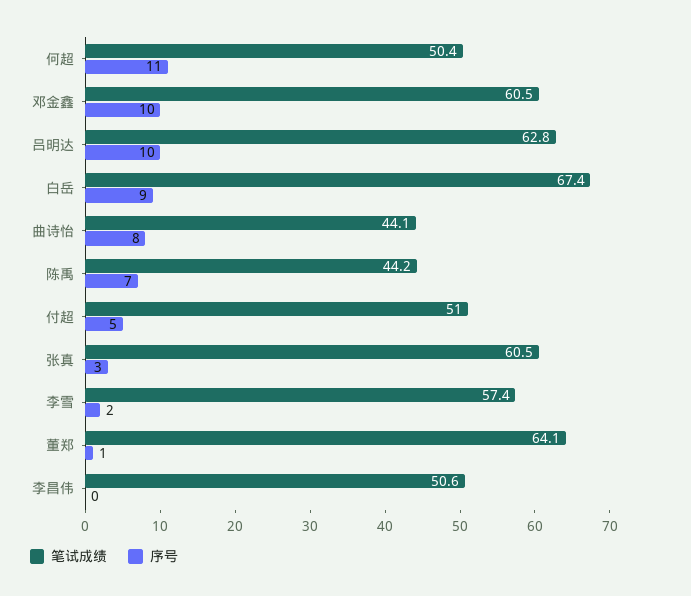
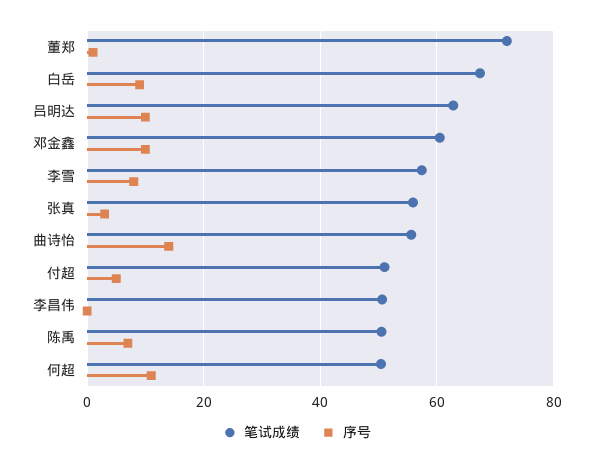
  {
    "笔试成绩": {
      "何超": 50.4,
      "邓金鑫": 60.5,
      "吕明达": 62.8,
      "白岳": 67.4,
-     "曲诗怡": 44.1,
+     "曲诗怡": 56,
-     "陈禹": 44.2,
+     "陈禹": 50,
      "付超": 51,
-     "张真": 60.5,
+     "张真": 56,
      "李雪": 57.4,
-     "董郑": 64.1,
+     "董郑": 72,
      "李昌伟": 50.6
    },
    "序号": {
      "何超": 11,
      "邓金鑫": 10,
      "吕明达": 10,
      "白岳": 9,
-     "曲诗怡": 8,
+     "曲诗怡": 14,
      "陈禹": 7,
      "付超": 5,
      "张真": 3,
-     "李雪": 2,
+     "李雪": 8,
      "董郑": 1,
      "李昌伟": 0
    }
  }

